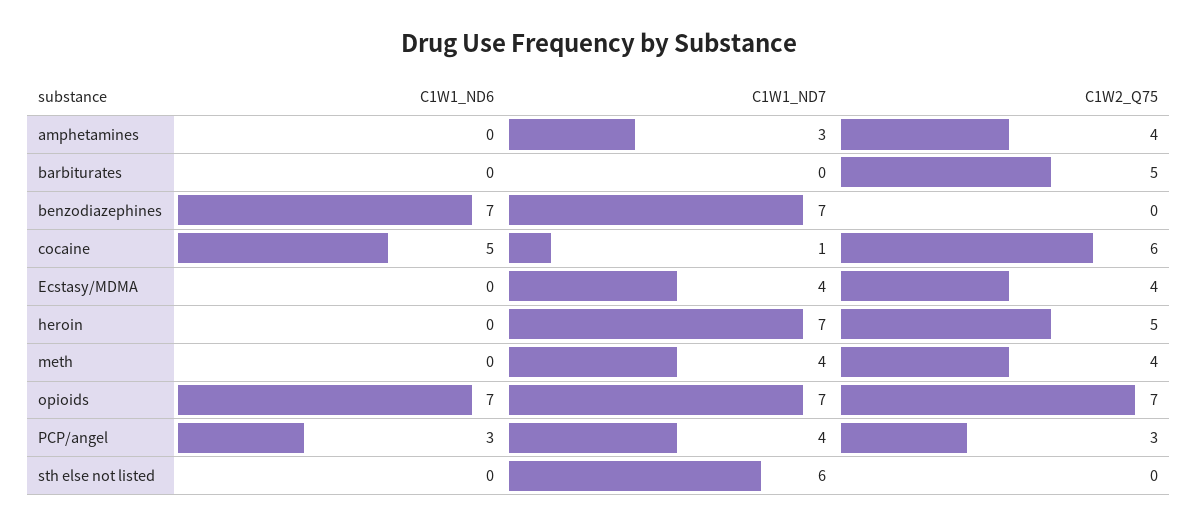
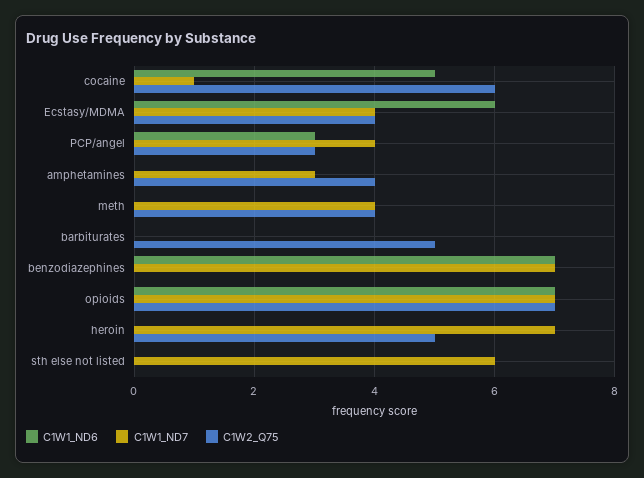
  {
    "C1W1_ND6": {
      "amphetamines": 0,
      "barbiturates": 0,
      "benzodiazephines": 7,
      "cocaine": 5,
-     "Ecstasy/MDMA": 0,
+     "Ecstasy/MDMA": 6,
      "heroin": 0,
      "meth": 0,
      "opioids": 7,
      "PCP/angel": 3,
      "sth else not listed": 0
    },
    "C1W1_ND7": {
      "amphetamines": 3,
      "barbiturates": 0,
      "benzodiazephines": 7,
      "cocaine": 1,
      "Ecstasy/MDMA": 4,
      "heroin": 7,
      "meth": 4,
      "opioids": 7,
      "PCP/angel": 4,
      "sth else not listed": 6
    },
    "C1W2_Q75": {
      "amphetamines": 4,
      "barbiturates": 5,
      "benzodiazephines": 0,
      "cocaine": 6,
      "Ecstasy/MDMA": 4,
      "heroin": 5,
      "meth": 4,
      "opioids": 7,
      "PCP/angel": 3,
      "sth else not listed": 0
    }
  }

